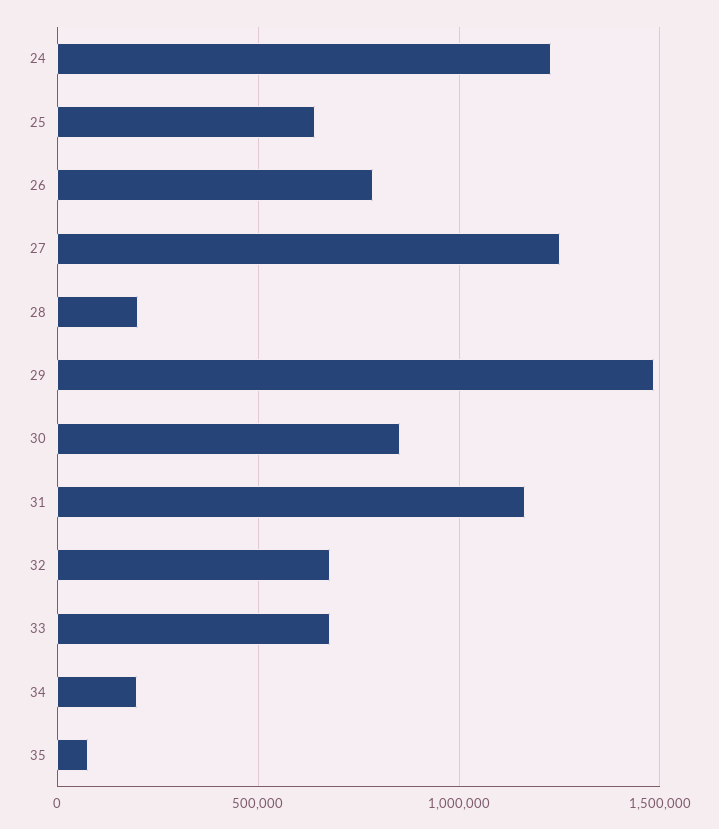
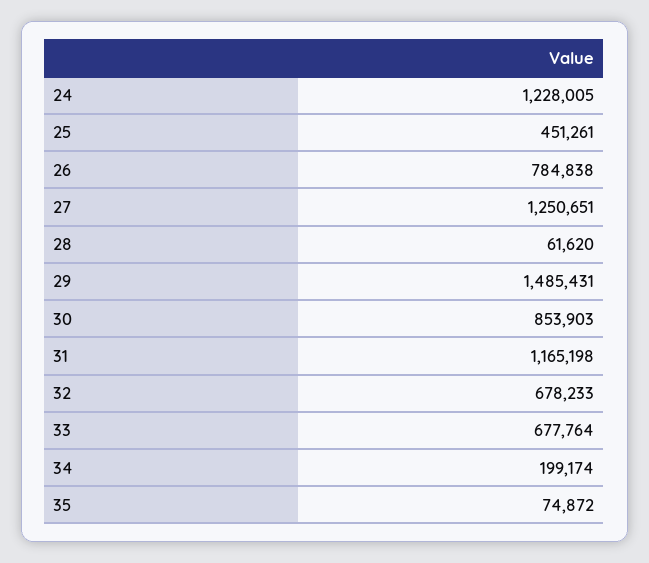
  {
    "24": 1228005,
-   "25": 650000,
+   "25": 451261,
    "26": 784838,
    "27": 1250651,
-   "28": 200000,
+   "28": 61620,
    "29": 1485431,
    "30": 853903,
    "31": 1165198,
    "32": 678233,
    "33": 677764,
    "34": 199174,
    "35": 74872
  }

